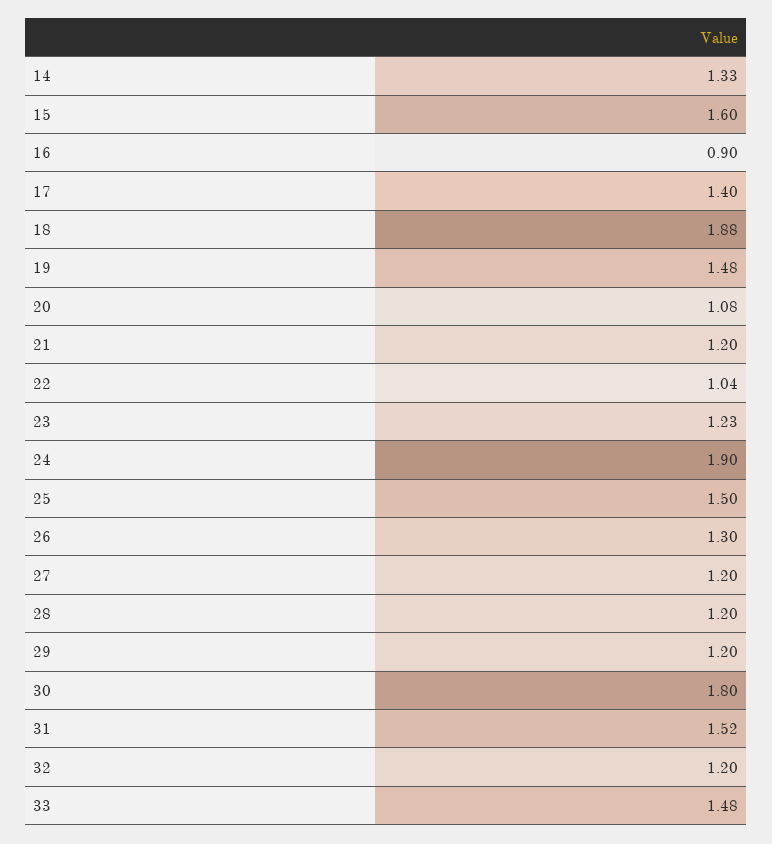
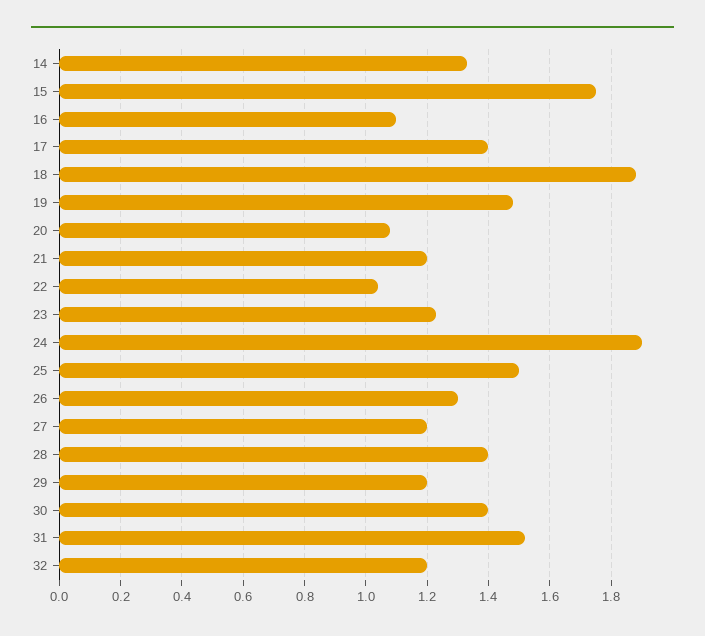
  {
    "14": 1.33,
-   "15": 1.6,
+   "15": 1.75,
-   "16": 0.9,
+   "16": 1.1,
    "17": 1.4,
    "18": 1.88,
    "19": 1.48,
    "20": 1.08,
    "21": 1.2,
    "22": 1.04,
    "23": 1.23,
    "24": 1.9,
    "25": 1.5,
    "26": 1.3,
    "27": 1.2,
-   "28": 1.2,
+   "28": 1.4,
    "29": 1.2,
-   "30": 1.8,
+   "30": 1.4,
    "31": 1.52,
-   "32": 1.2,
+   "32": 1.2
-   "33": 1.48
  }

